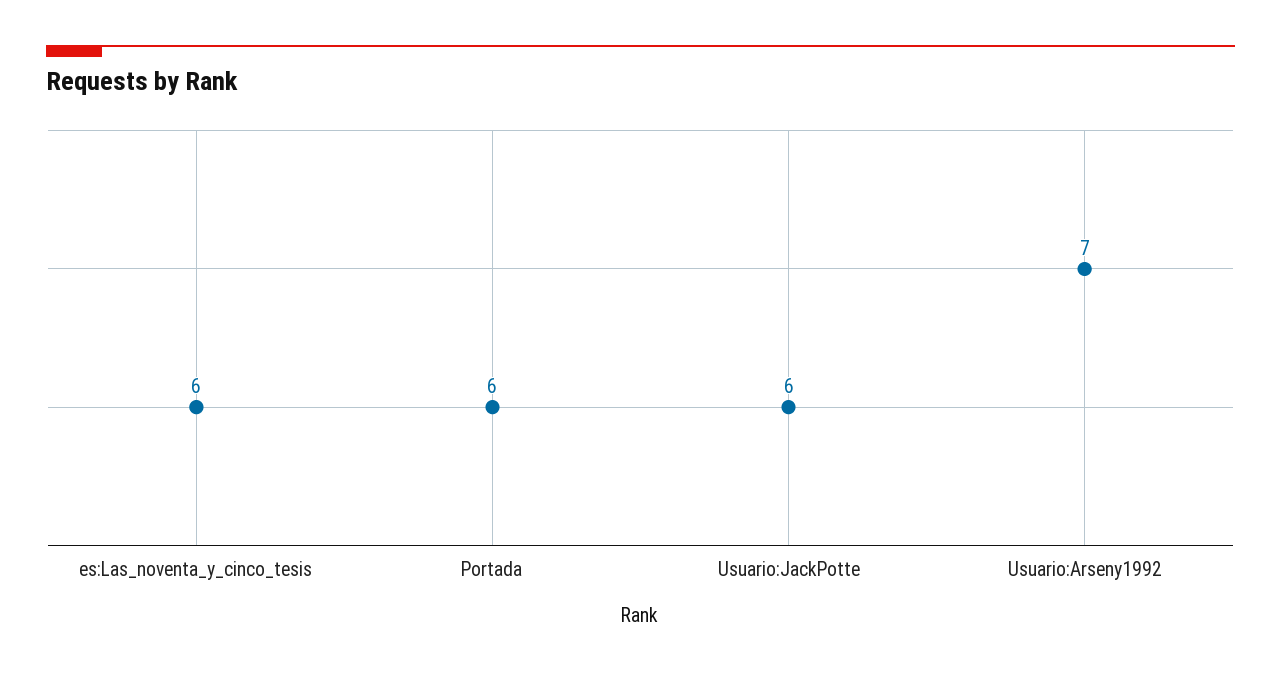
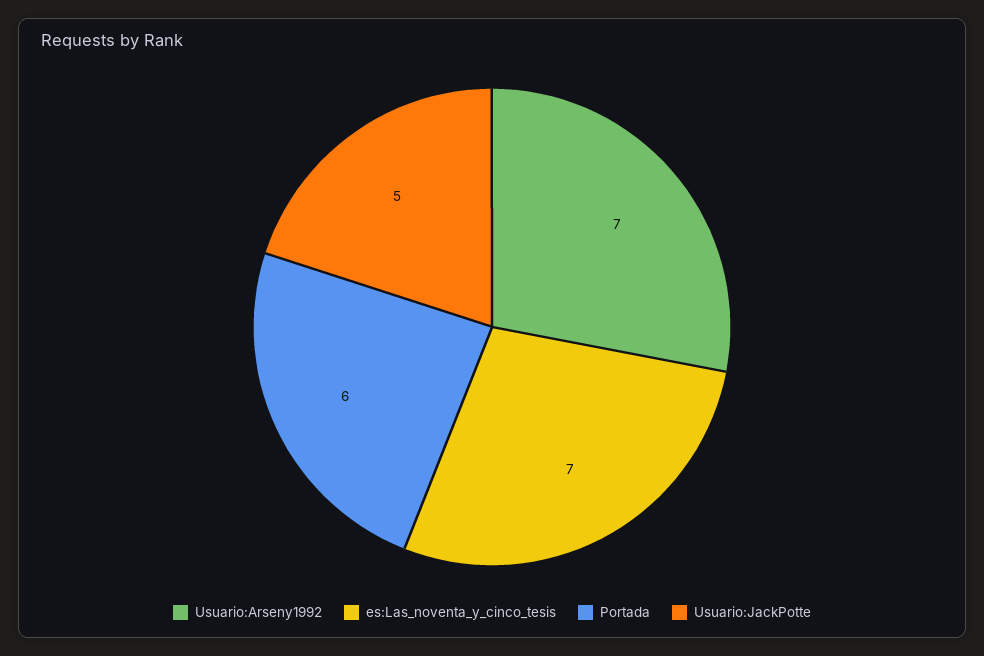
  {
-   "es:Las_noventa_y_cinco_tesis": 6,
+   "es:Las_noventa_y_cinco_tesis": 7,
    "Portada": 6,
-   "Usuario:JackPotte": 6,
+   "Usuario:JackPotte": 5,
    "Usuario:Arseny1992": 7
  }

